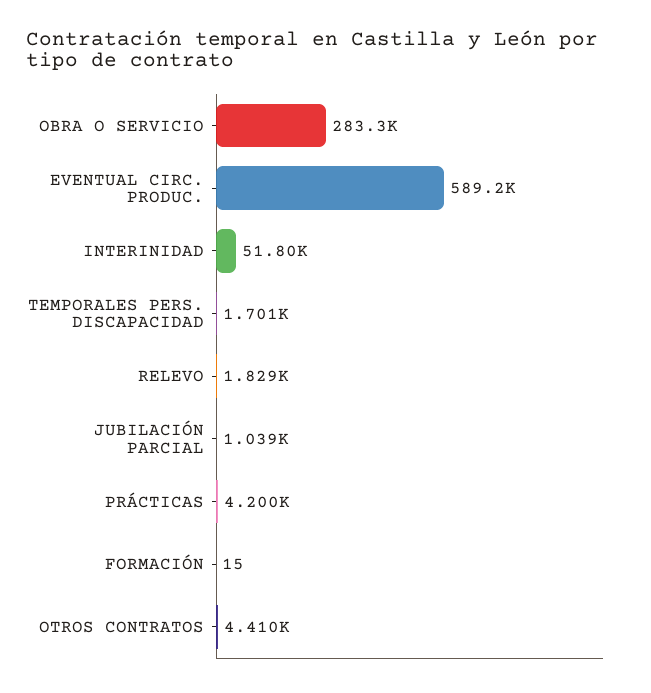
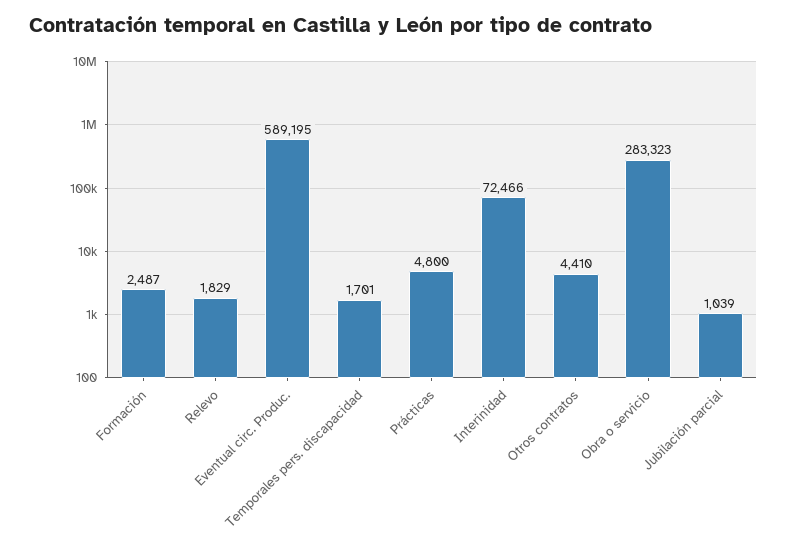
  {
    "OBRA O SERVICIO": 283323,
    "EVENTUAL CIRC. PRODUC.": 589195,
-   "INTERINIDAD": 51800,
+   "INTERINIDAD": 72466,
    "TEMPORALES PERS. DISCAPACIDAD": 1701,
    "RELEVO": 1829,
    "JUBILACIÓN PARCIAL": 1039,
-   "PRÁCTICAS": 4200,
+   "PRÁCTICAS": 4800,
-   "FORMACIÓN": 15,
+   "FORMACIÓN": 2487,
    "OTROS CONTRATOS": 4410
  }

